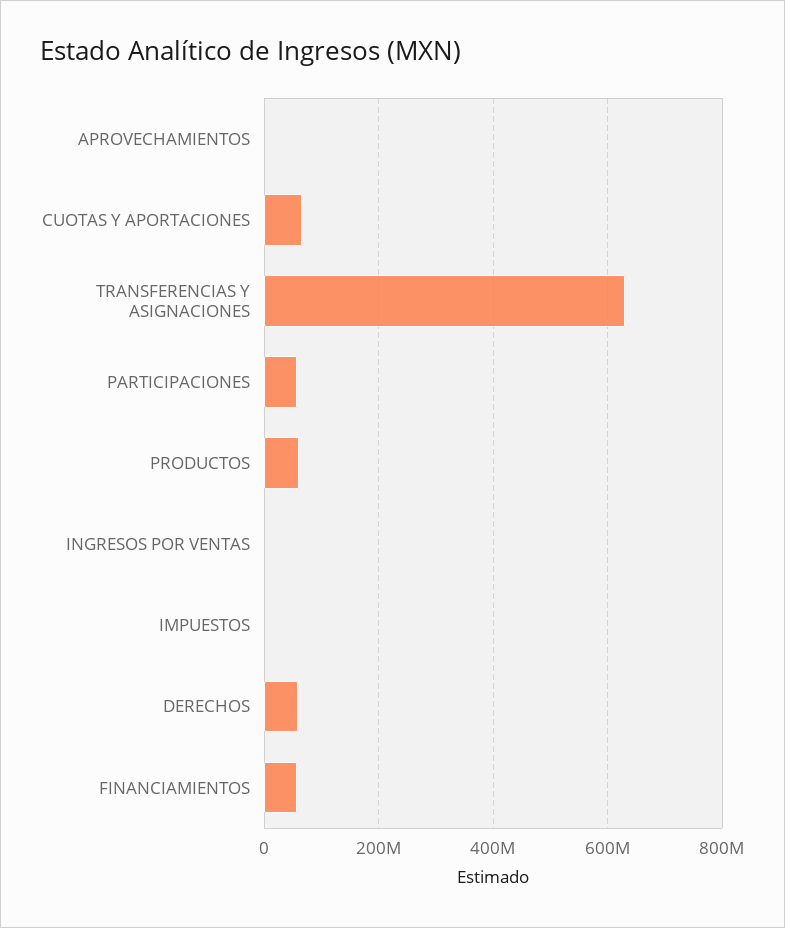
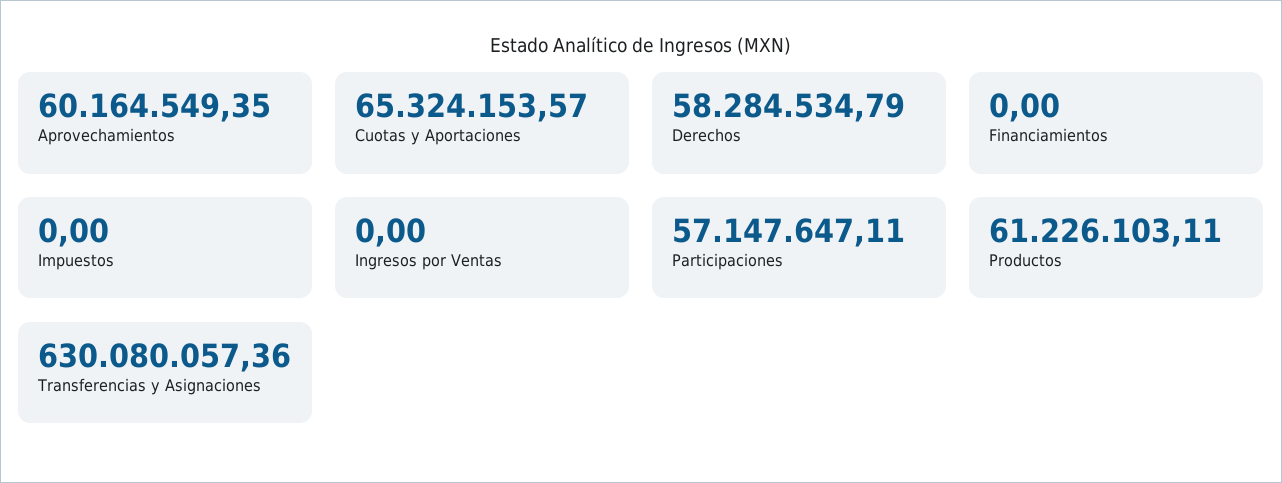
  {
-   "APROVECHAMIENTOS": 0,
+   "APROVECHAMIENTOS": 60164549.35,
    "CUOTAS Y APORTACIONES": 65324153.57,
    "TRANSFERENCIAS Y ASIGNACIONES": 630080057.36,
    "PARTICIPACIONES": 57147647.11,
    "PRODUCTOS": 61226103.11,
    "INGRESOS POR VENTAS": 0,
    "IMPUESTOS": 0,
    "DERECHOS": 58284534.79,
-   "FINANCIAMIENTOS": 60000000
+   "FINANCIAMIENTOS": 0
  }

